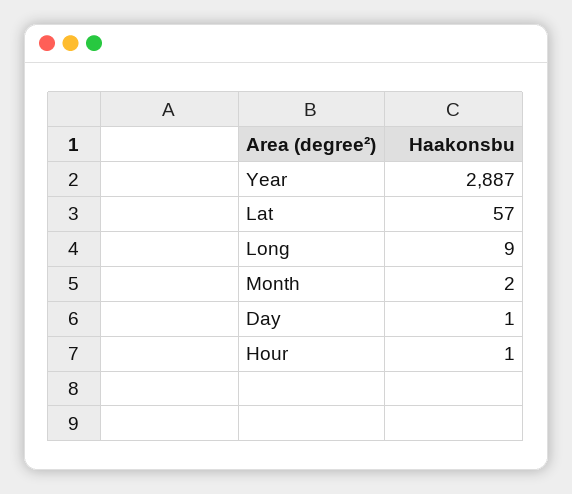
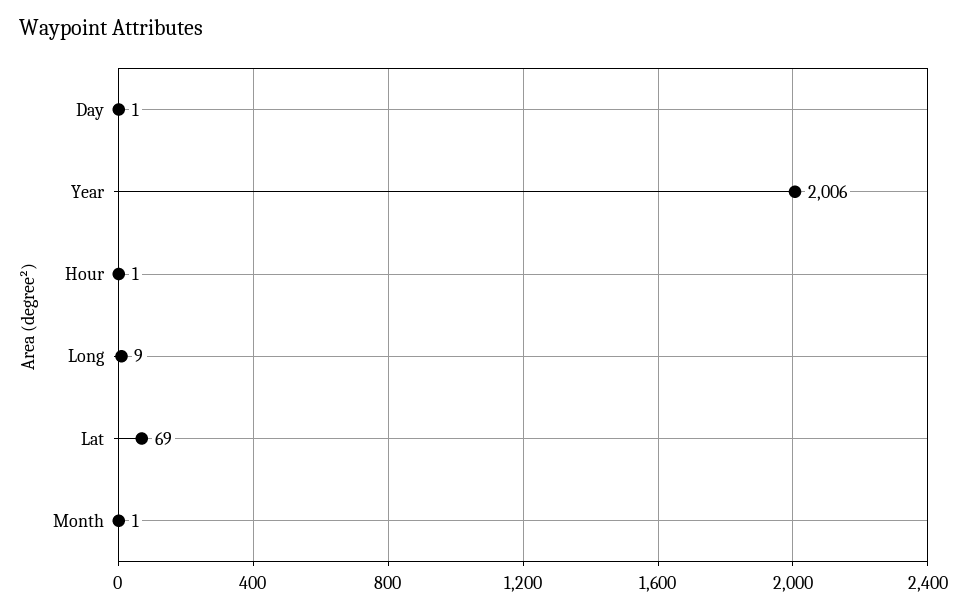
  {
-   "Year": 2887,
+   "Year": 2006,
-   "Lat": 57,
+   "Lat": 69,
    "Long": 9,
-   "Month": 2,
+   "Month": 1,
    "Day": 1,
    "Hour": 1
  }

